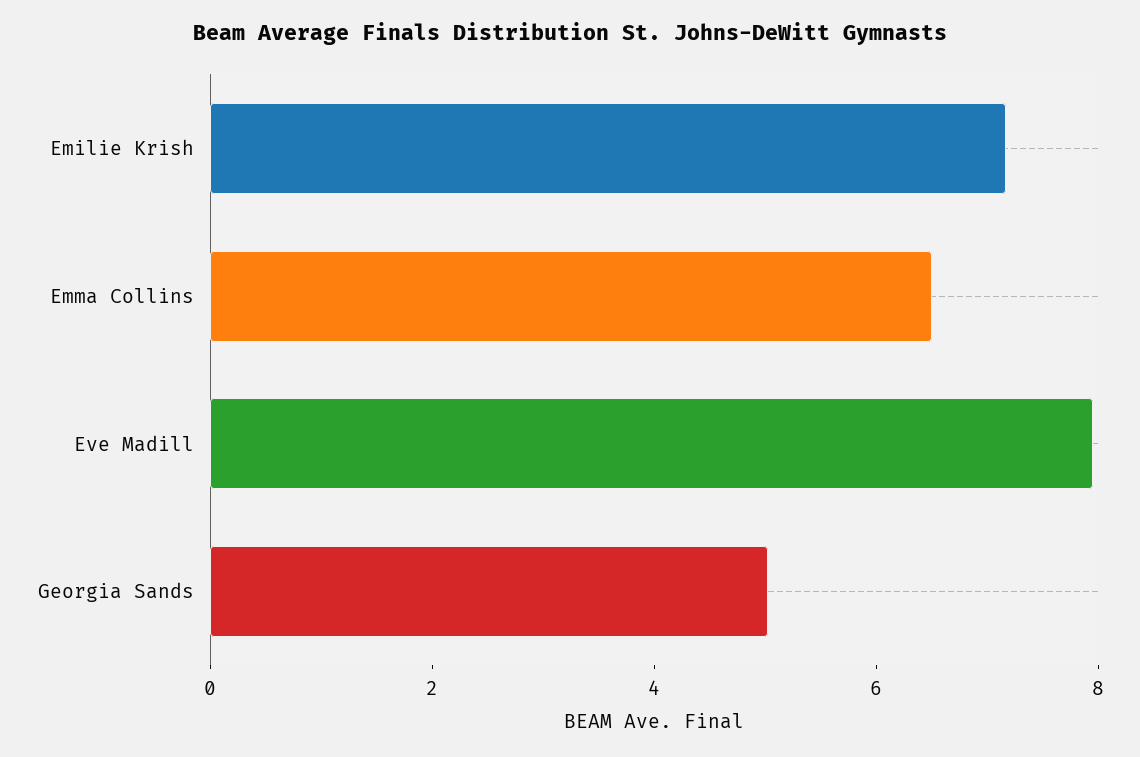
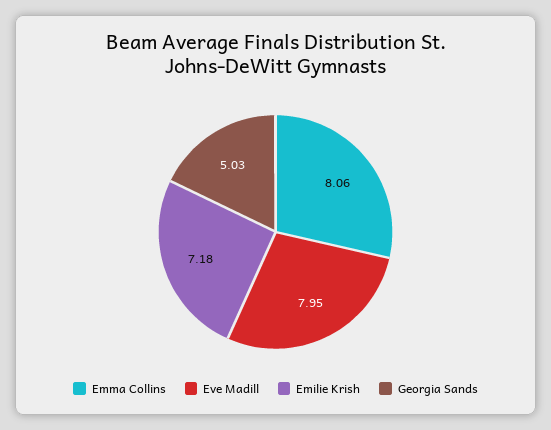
  {
    "Emilie Krish": 7.18,
-   "Emma Collins": 6.5,
+   "Emma Collins": 8.06,
    "Eve Madill": 7.95,
    "Georgia Sands": 5.03
  }

